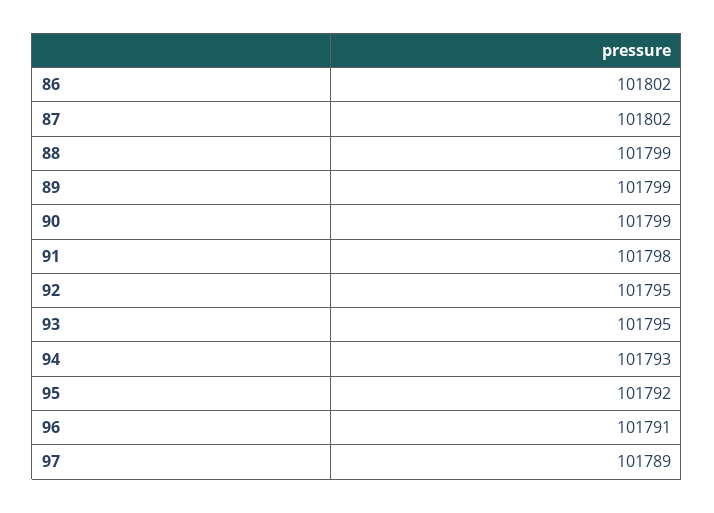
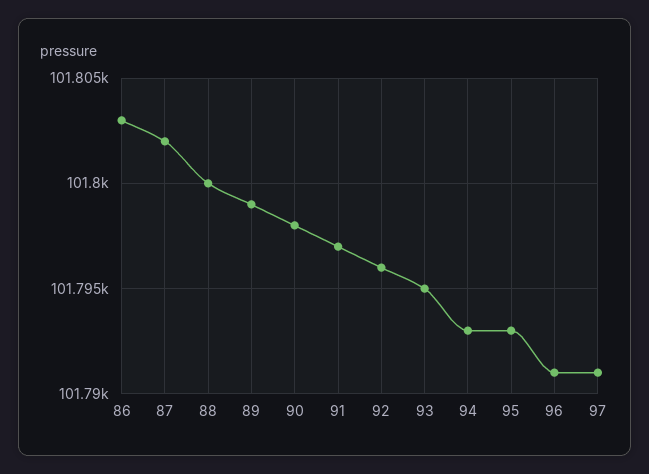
  {
-   "86": 101802,
+   "86": 101803,
    "87": 101802,
-   "88": 101799,
+   "88": 101800,
    "89": 101799,
-   "90": 101799,
+   "90": 101798,
-   "91": 101798,
+   "91": 101797,
-   "92": 101795,
+   "92": 101796,
    "93": 101795,
    "94": 101793,
-   "95": 101792,
+   "95": 101793,
    "96": 101791,
-   "97": 101789
+   "97": 101791
  }

